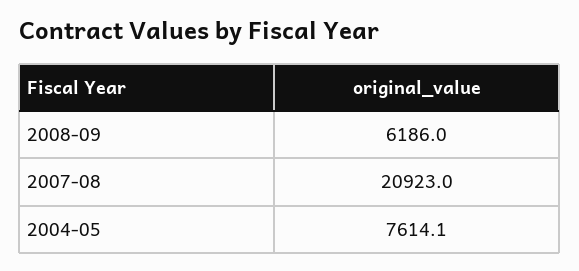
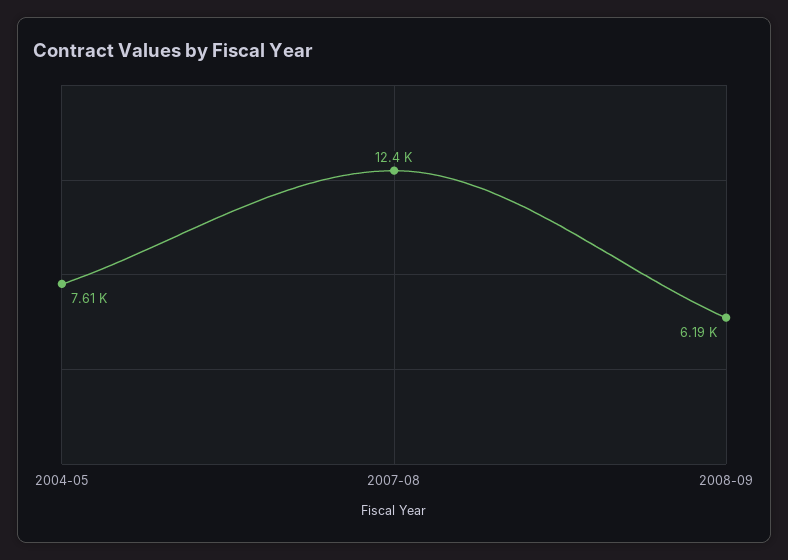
  {
    "2008-09": 6186,
-   "2007-08": 20923,
+   "2007-08": 12400,
    "2004-05": 7614.1
  }

